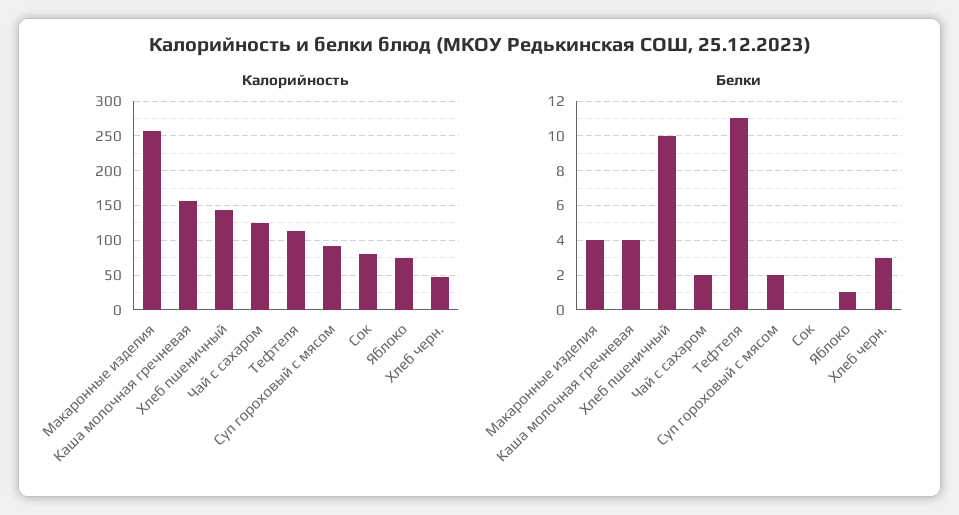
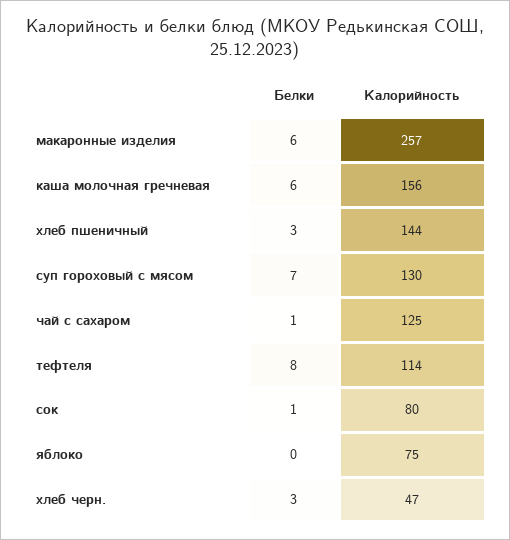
  {
    "Калорийность": {
      "Макаронные изделия": 257,
      "Каша молочная гречневая": 156,
      "Хлеб пшеничный": 144,
      "Чай с сахаром": 125,
      "Тефтеля": 114,
-     "Суп гороховый с мясом": 90,
+     "Суп гороховый с мясом": 130,
      "Сок": 80,
      "Яблоко": 75,
      "Хлеб черн.": 47
    },
    "Белки": {
-     "Макаронные изделия": 4,
+     "Макаронные изделия": 6,
-     "Каша молочная гречневая": 4,
+     "Каша молочная гречневая": 6,
-     "Хлеб пшеничный": 10,
+     "Хлеб пшеничный": 3,
-     "Чай с сахаром": 2,
+     "Чай с сахаром": 1,
-     "Тефтеля": 11,
+     "Тефтеля": 8,
-     "Суп гороховый с мясом": 2,
+     "Суп гороховый с мясом": 7,
-     "Сок": 0,
+     "Сок": 1,
-     "Яблоко": 1,
+     "Яблоко": 0,
      "Хлеб черн.": 3
    }
  }

